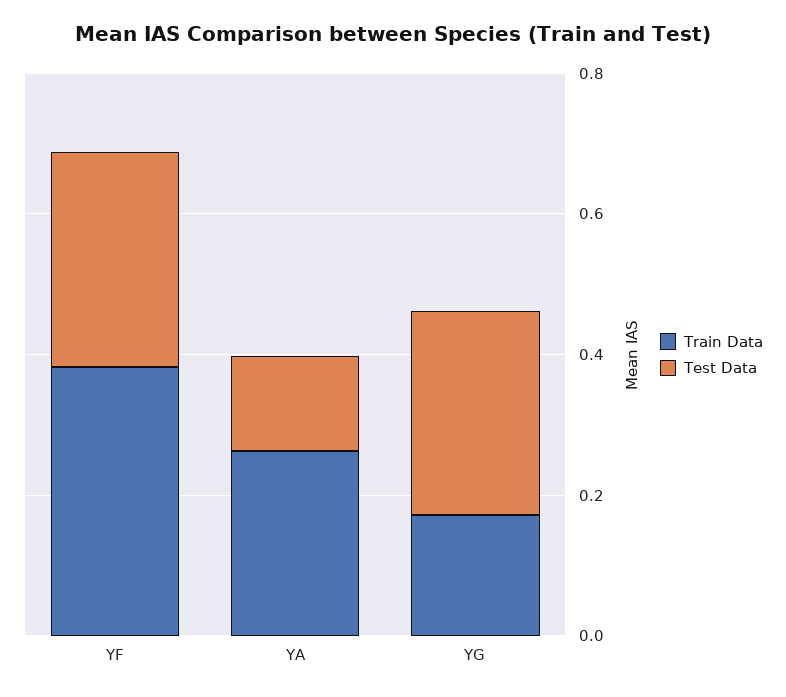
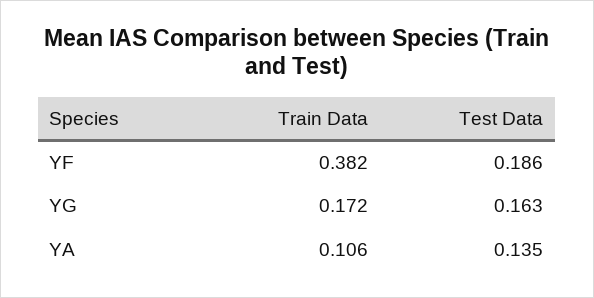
  {
    "Train Data": {
      "YF": 0.382,
-     "YA": 0.25,
+     "YA": 0.106,
      "YG": 0.172
    },
    "Test Data": {
-     "YF": 0.3,
+     "YF": 0.186,
      "YA": 0.135,
-     "YG": 0.3
+     "YG": 0.163
    }
  }

